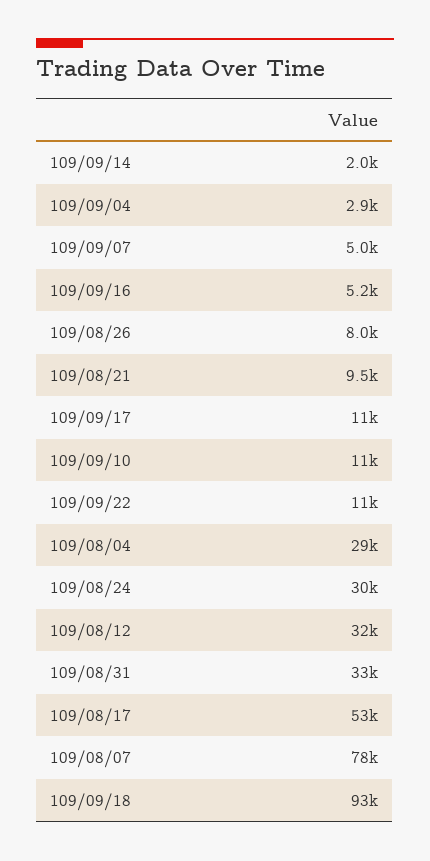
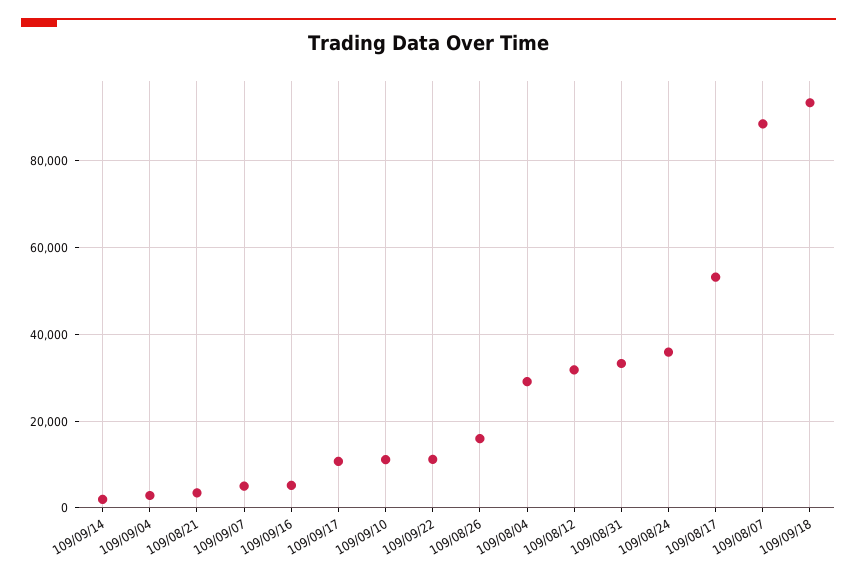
  {
    "109/09/14": 2000,
    "109/09/04": 2900,
    "109/09/07": 5000,
    "109/09/16": 5200,
-   "109/08/26": 8000,
+   "109/08/26": 16000,
-   "109/08/21": 9500,
+   "109/08/21": 4000,
    "109/09/17": 11000,
    "109/09/10": 11000,
    "109/09/22": 11000,
    "109/08/04": 29000,
-   "109/08/24": 30000,
+   "109/08/24": 36000,
    "109/08/12": 32000,
    "109/08/31": 33000,
    "109/08/17": 53000,
-   "109/08/07": 78000,
+   "109/08/07": 88000,
    "109/09/18": 93000
  }

